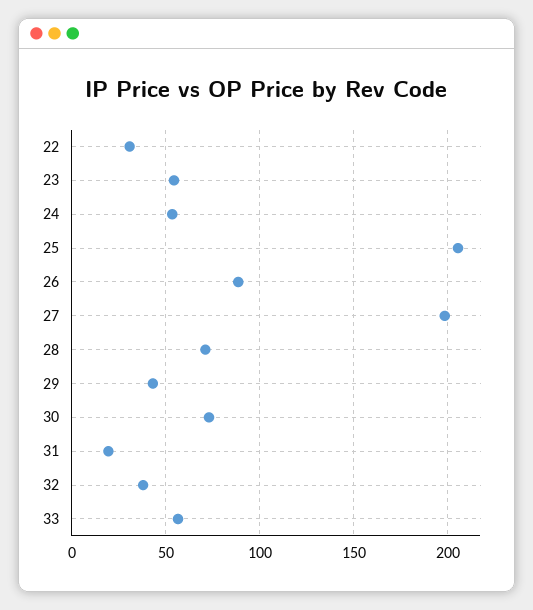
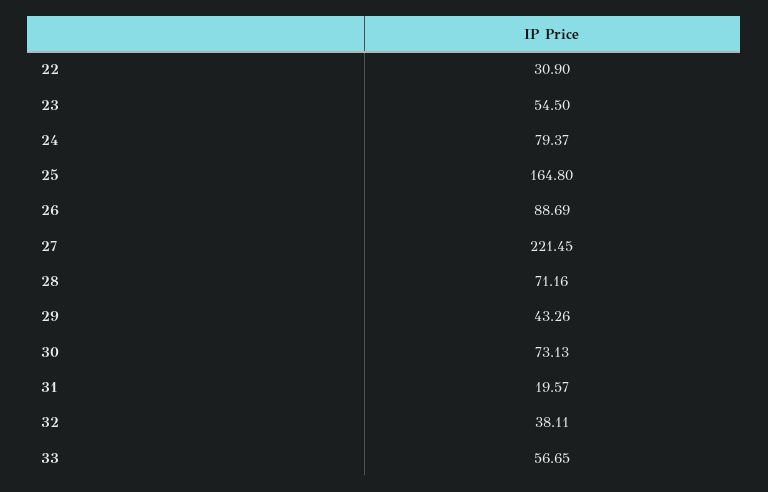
  {
    "22": 30.9,
    "23": 54.5,
-   "24": 55,
+   "24": 79.37,
-   "25": 205,
+   "25": 164.8,
    "26": 88.69,
-   "27": 200,
+   "27": 221.45,
    "28": 71.16,
    "29": 43.26,
    "30": 73.13,
    "31": 19.57,
    "32": 38.11,
    "33": 56.65
  }

